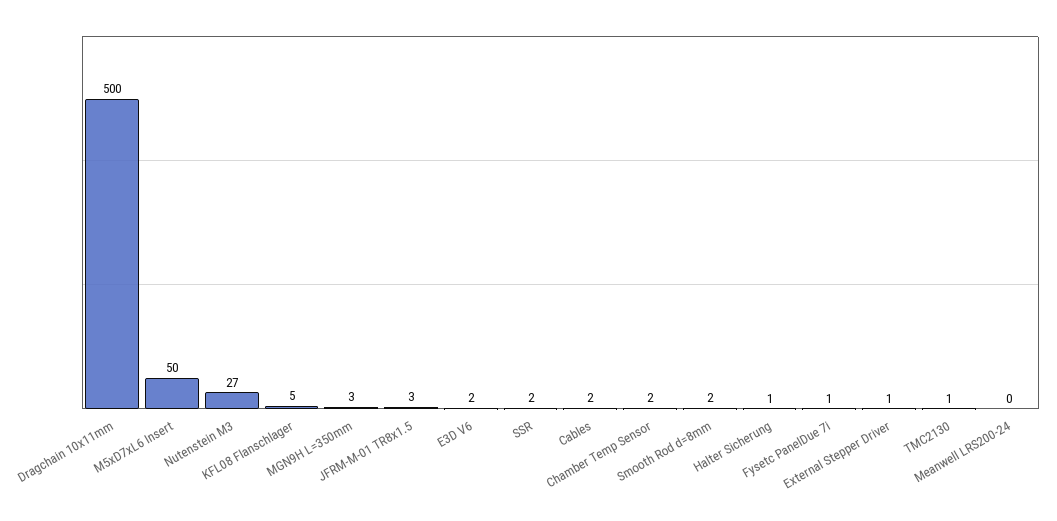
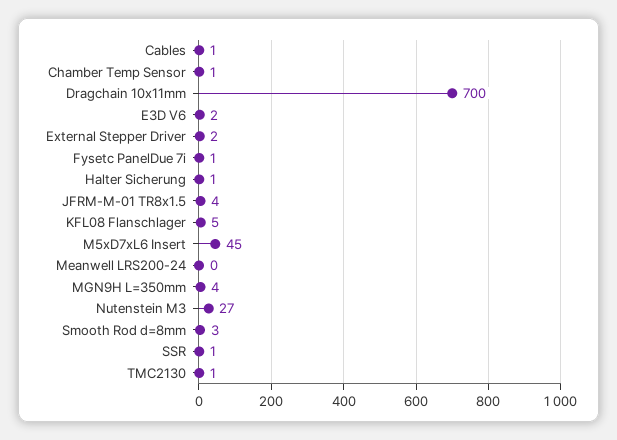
  {
-   "Dragchain 10x11mm": 500,
+   "Dragchain 10x11mm": 700,
-   "M5xD7xL6 Insert": 50,
+   "M5xD7xL6 Insert": 45,
    "Nutenstein M3": 27,
    "KFL08 Flanschlager": 5,
-   "MGN9H L=350mm": 3,
+   "MGN9H L=350mm": 4,
-   "JFRM-M-01 TR8x1.5": 3,
+   "JFRM-M-01 TR8x1.5": 4,
    "E3D V6": 2,
-   "SSR": 2,
+   "SSR": 1,
-   "Cables": 2,
+   "Cables": 1,
-   "Chamber Temp Sensor": 2,
+   "Chamber Temp Sensor": 1,
-   "Smooth Rod d=8mm": 2,
+   "Smooth Rod d=8mm": 3,
    "Halter Sicherung": 1,
    "Fysetc PanelDue 7i": 1,
-   "External Stepper Driver": 1,
+   "External Stepper Driver": 2,
    "TMC2130": 1,
    "Meanwell LRS200-24": 0
  }

